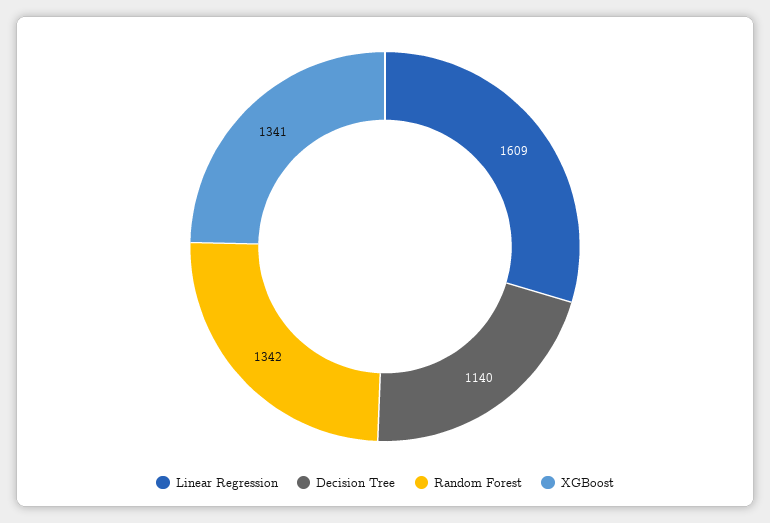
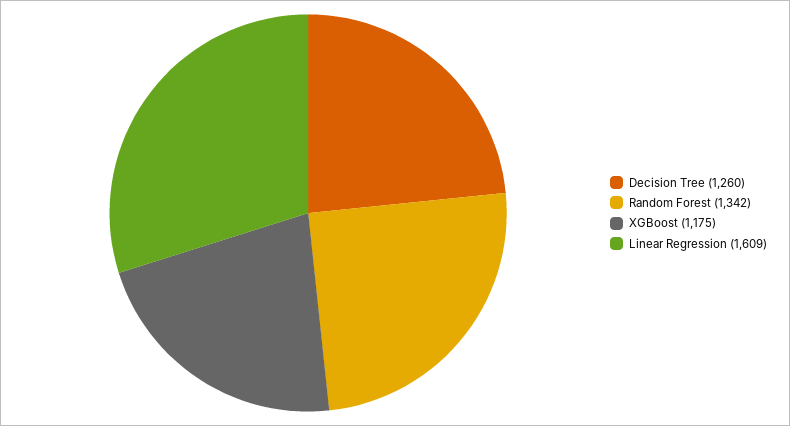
  {
    "Linear Regression": 1609,
-   "Decision Tree": 1140,
+   "Decision Tree": 1260,
    "Random Forest": 1342,
-   "XGBoost": 1341
+   "XGBoost": 1175
  }

